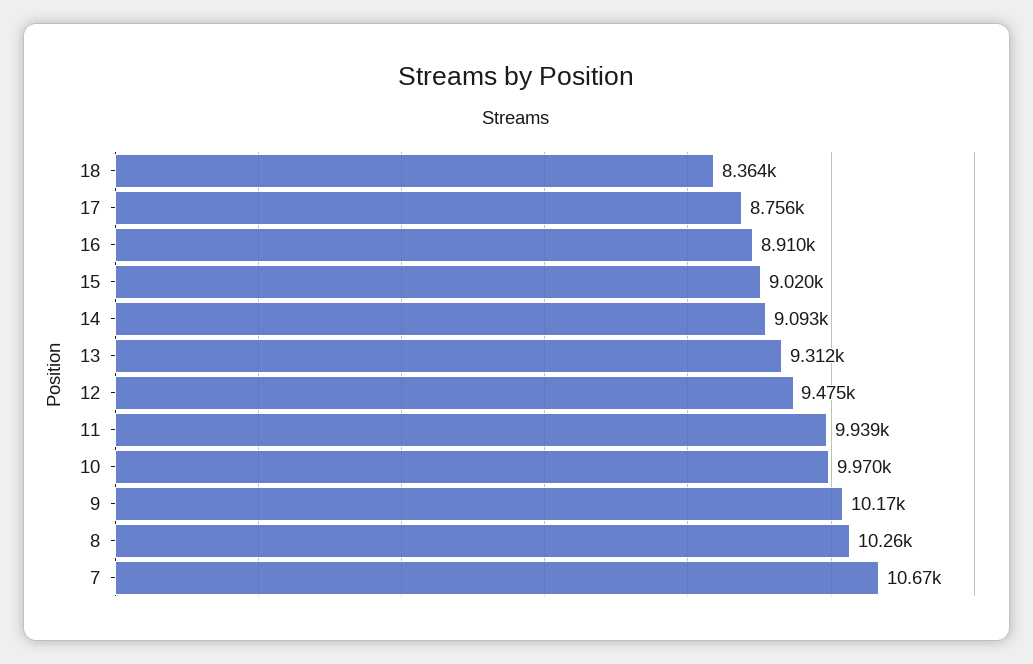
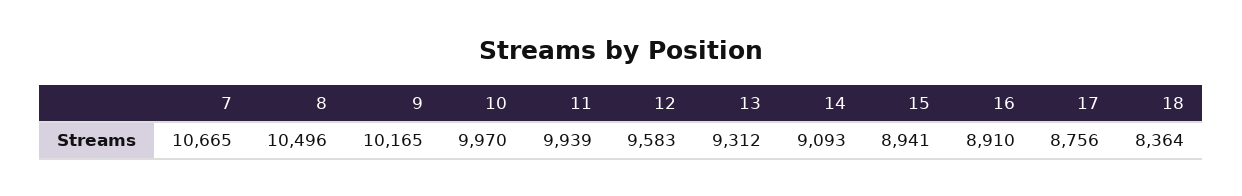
  {
    "18": 8364,
    "17": 8756,
    "16": 8910,
-   "15": 9020,
+   "15": 8941,
    "14": 9093,
    "13": 9312,
-   "12": 9475,
+   "12": 9583,
    "11": 9939,
    "10": 9970,
    "9": 10165,
-   "8": 10260,
+   "8": 10496,
    "7": 10665
  }

